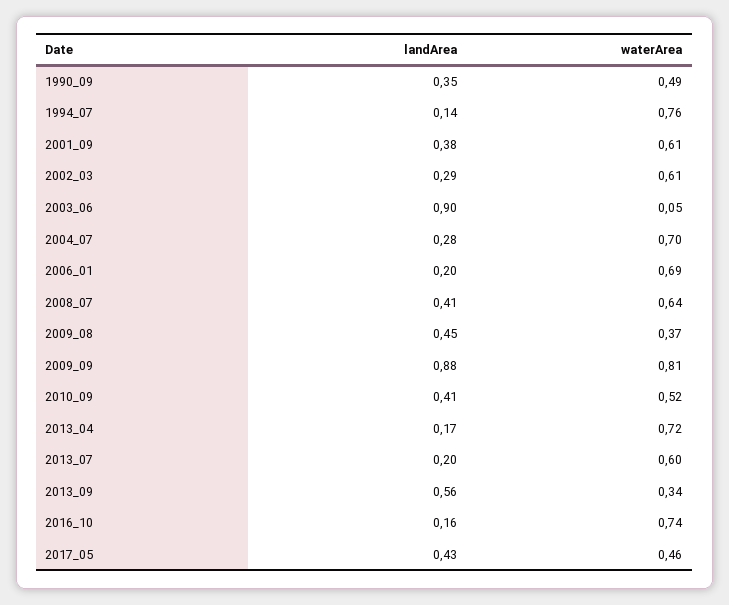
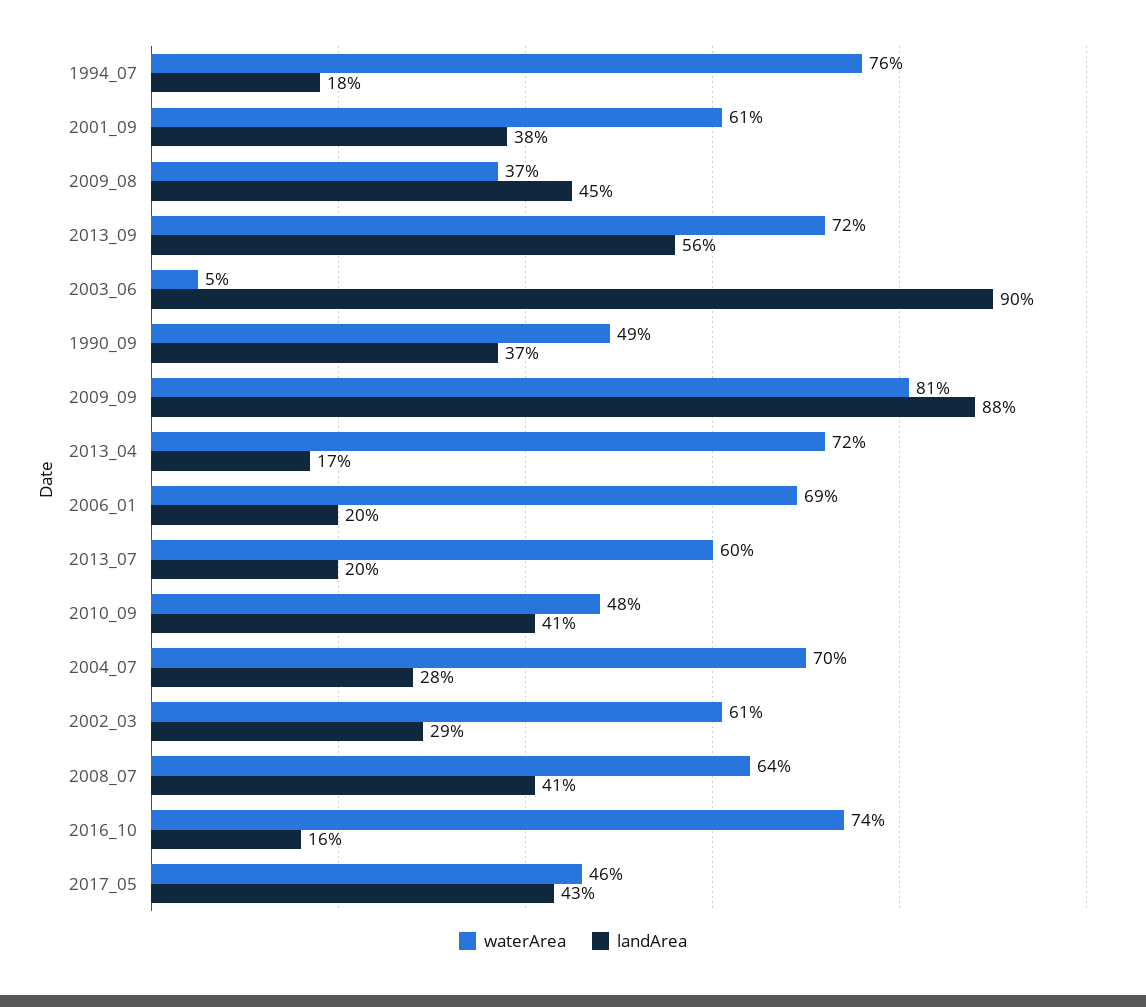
  {
    "landArea": {
-     "1990_09": 0.35,
+     "1990_09": 0.37,
-     "1994_07": 0.14,
+     "1994_07": 0.18,
      "2001_09": 0.38,
      "2002_03": 0.29,
      "2003_06": 0.9,
      "2004_07": 0.28,
      "2006_01": 0.2,
      "2008_07": 0.41,
      "2009_08": 0.45,
      "2009_09": 0.88,
      "2010_09": 0.41,
      "2013_04": 0.17,
      "2013_07": 0.2,
      "2013_09": 0.56,
      "2016_10": 0.16,
      "2017_05": 0.43
    },
    "waterArea": {
      "1990_09": 0.49,
      "1994_07": 0.76,
      "2001_09": 0.61,
      "2002_03": 0.61,
      "2003_06": 0.05,
      "2004_07": 0.7,
      "2006_01": 0.69,
      "2008_07": 0.64,
      "2009_08": 0.37,
      "2009_09": 0.81,
-     "2010_09": 0.52,
+     "2010_09": 0.48,
      "2013_04": 0.72,
      "2013_07": 0.6,
-     "2013_09": 0.34,
+     "2013_09": 0.72,
      "2016_10": 0.74,
      "2017_05": 0.46
    }
  }

